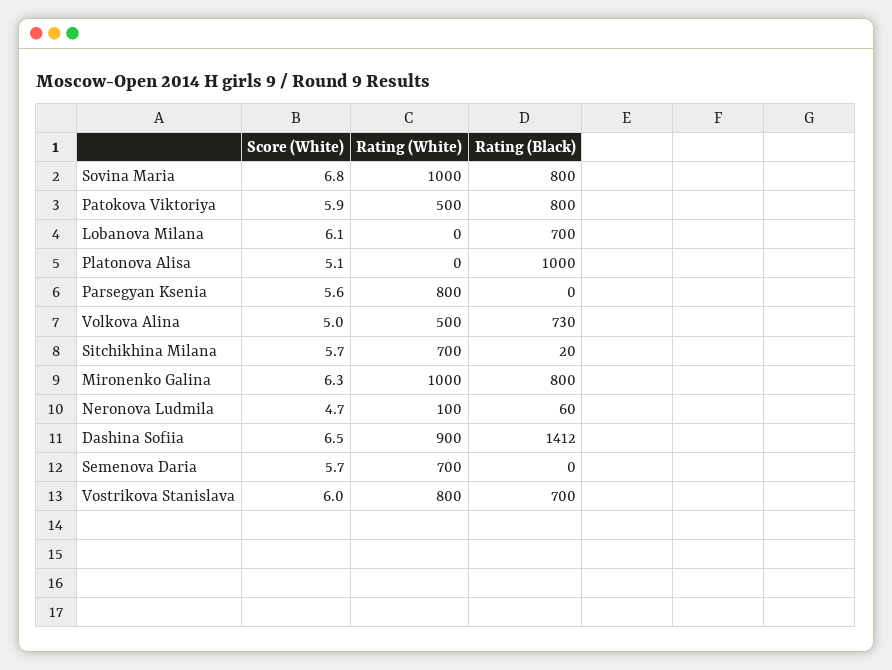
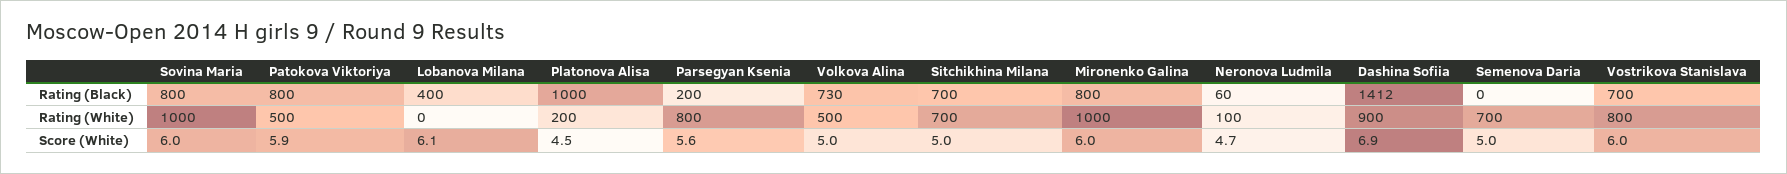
  {
    "Score (White)": {
-     "Sovina Maria": 6.8,
+     "Sovina Maria": 6,
      "Patokova Viktoriya": 5.9,
      "Lobanova Milana": 6.1,
-     "Platonova Alisa": 5.1,
+     "Platonova Alisa": 4.5,
      "Parsegyan Ksenia": 5.6,
      "Volkova Alina": 5,
-     "Sitchikhina Milana": 5.7,
+     "Sitchikhina Milana": 5,
-     "Mironenko Galina": 6.3,
+     "Mironenko Galina": 6,
      "Neronova Ludmila": 4.7,
-     "Dashina Sofiia": 6.5,
+     "Dashina Sofiia": 6.9,
-     "Semenova Daria": 5.7,
+     "Semenova Daria": 5,
      "Vostrikova Stanislava": 6
    },
    "Rating (White)": {
      "Sovina Maria": 1000,
      "Patokova Viktoriya": 500,
      "Lobanova Milana": 0,
-     "Platonova Alisa": 0,
+     "Platonova Alisa": 200,
      "Parsegyan Ksenia": 800,
      "Volkova Alina": 500,
      "Sitchikhina Milana": 700,
      "Mironenko Galina": 1000,
      "Neronova Ludmila": 100,
      "Dashina Sofiia": 900,
      "Semenova Daria": 700,
      "Vostrikova Stanislava": 800
    },
    "Rating (Black)": {
      "Sovina Maria": 800,
      "Patokova Viktoriya": 800,
-     "Lobanova Milana": 700,
+     "Lobanova Milana": 400,
      "Platonova Alisa": 1000,
-     "Parsegyan Ksenia": 0,
+     "Parsegyan Ksenia": 200,
      "Volkova Alina": 730,
-     "Sitchikhina Milana": 20,
+     "Sitchikhina Milana": 700,
      "Mironenko Galina": 800,
      "Neronova Ludmila": 60,
      "Dashina Sofiia": 1412,
      "Semenova Daria": 0,
      "Vostrikova Stanislava": 700
    }
  }

